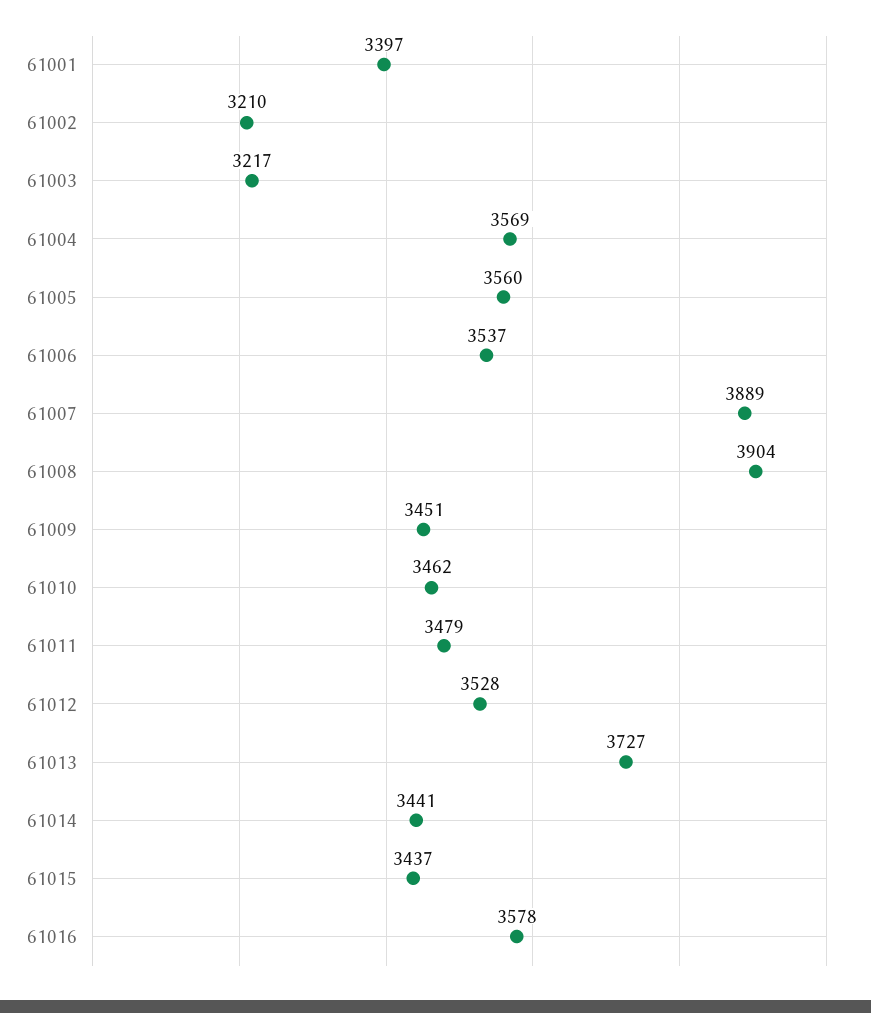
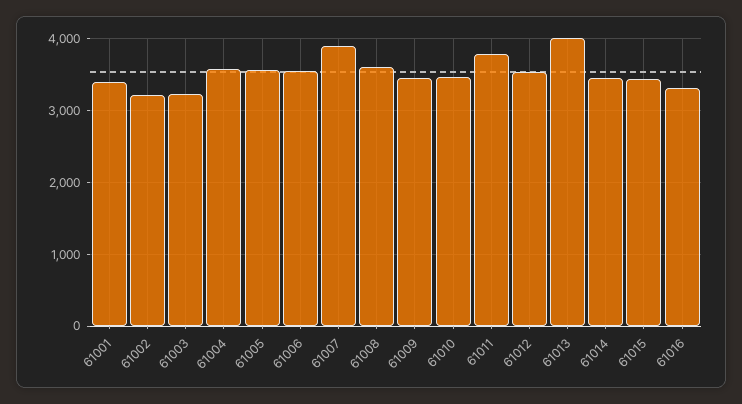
  {
    "61001": 3397,
    "61002": 3210,
    "61003": 3217,
    "61004": 3569,
    "61005": 3560,
    "61006": 3537,
    "61007": 3889,
-   "61008": 3904,
+   "61008": 3600,
    "61009": 3451,
    "61010": 3462,
-   "61011": 3479,
+   "61011": 3800,
    "61012": 3528,
-   "61013": 3727,
+   "61013": 4000,
    "61014": 3441,
    "61015": 3437,
-   "61016": 3578
+   "61016": 3300
  }

